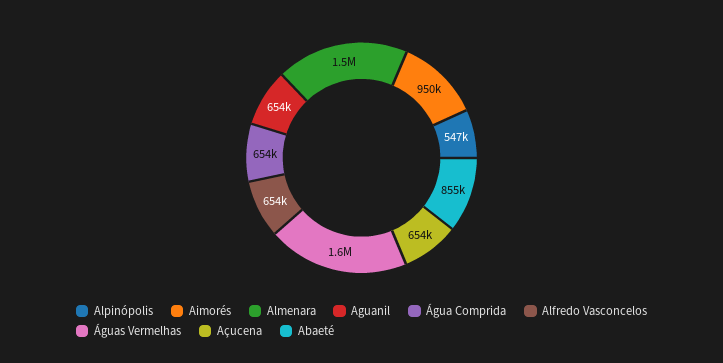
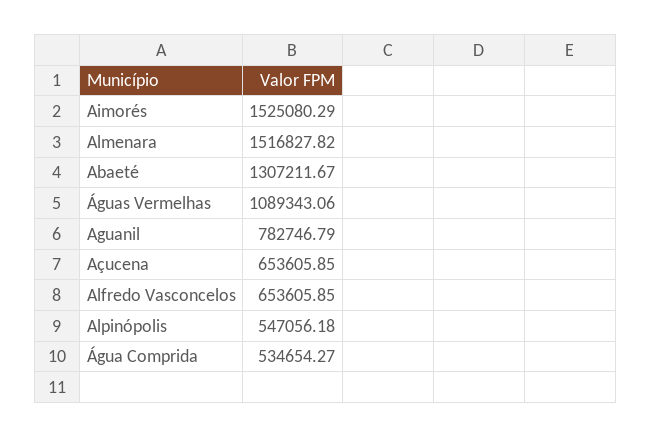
  {
    "Alpinópolis": 547056.18,
-   "Aimorés": 950000,
+   "Aimorés": 1525080.29,
    "Almenara": 1516827.82,
-   "Aguanil": 654000,
+   "Aguanil": 782746.79,
-   "Água Comprida": 654000,
+   "Água Comprida": 534654.27,
    "Alfredo Vasconcelos": 653605.85,
-   "Águas Vermelhas": 1600000,
+   "Águas Vermelhas": 1089343.06,
    "Açucena": 653605.85,
-   "Abaeté": 855000
+   "Abaeté": 1307211.67
  }

